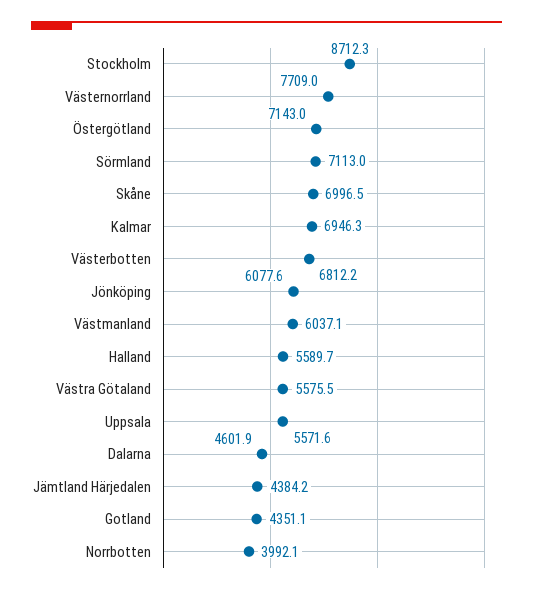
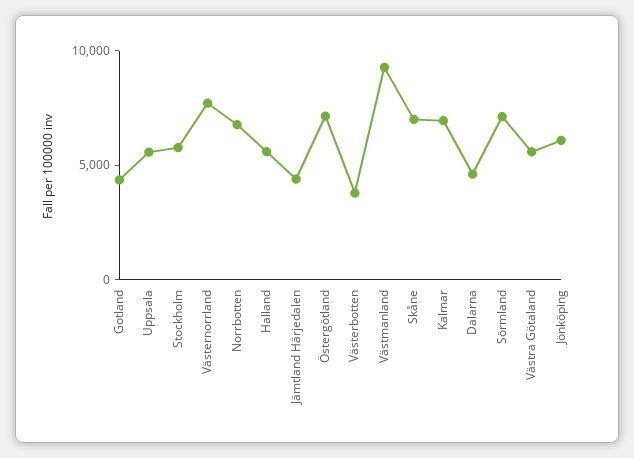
  {
-   "Stockholm": 8712.3,
+   "Stockholm": 6000,
    "Västernorrland": 7709,
    "Östergötland": 7143,
    "Sörmland": 7113,
    "Skåne": 6996.5,
    "Kalmar": 6946.3,
-   "Västerbotten": 6812.2,
+   "Västerbotten": 4000,
    "Jönköping": 6077.6,
-   "Västmanland": 6037.1,
+   "Västmanland": 9000,
    "Halland": 5589.7,
    "Västra Götaland": 5575.5,
    "Uppsala": 5571.6,
    "Dalarna": 4601.9,
    "Jämtland Härjedalen": 4384.2,
    "Gotland": 4351.1,
-   "Norrbotten": 3992.1
+   "Norrbotten": 7000
  }

